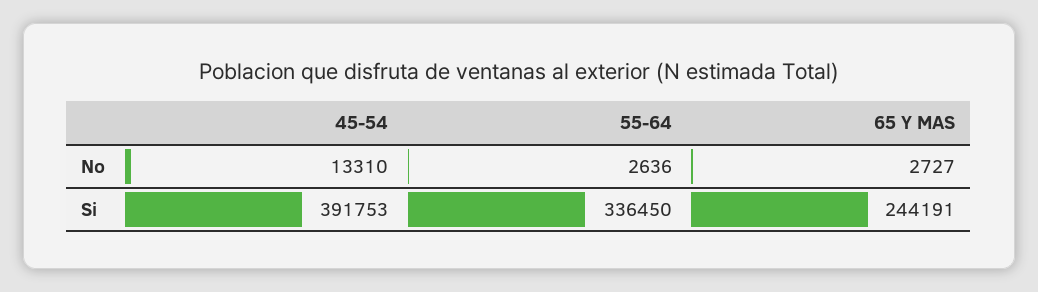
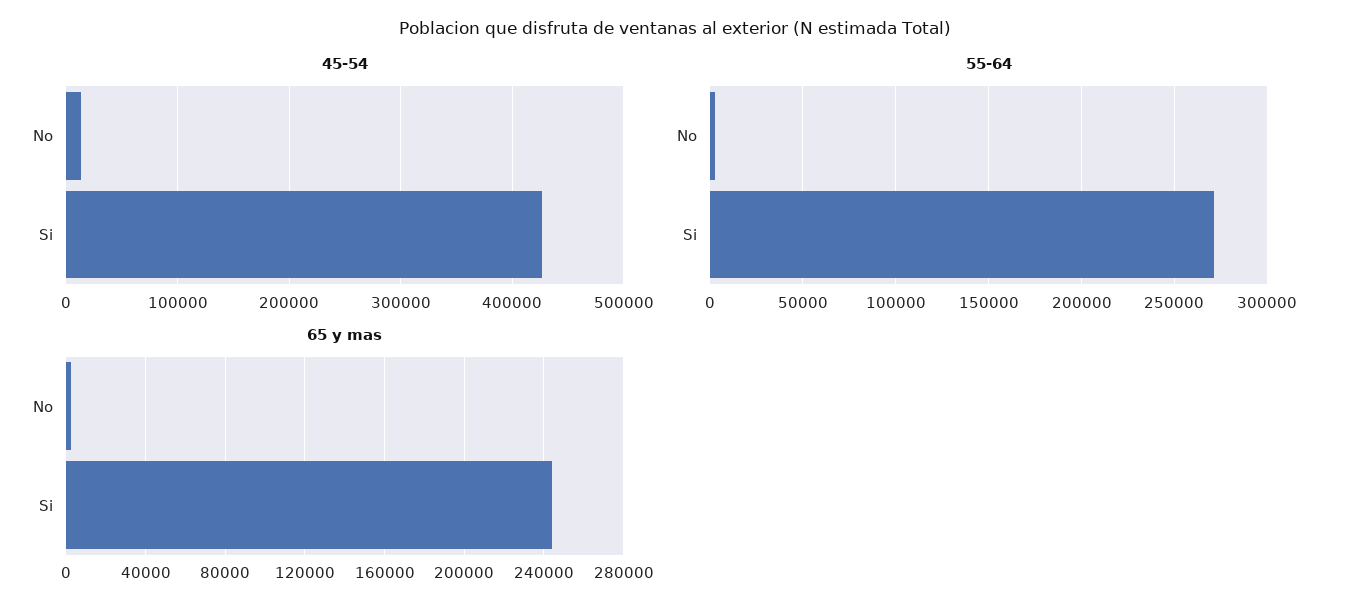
  {
    "45-54": {
      "No": 13310,
-     "Si": 391753
+     "Si": 430000
    },
    "55-64": {
      "No": 2636,
-     "Si": 336450
+     "Si": 270000
    },
    "65 Y MAS": {
      "No": 2727,
      "Si": 244191
    }
  }

